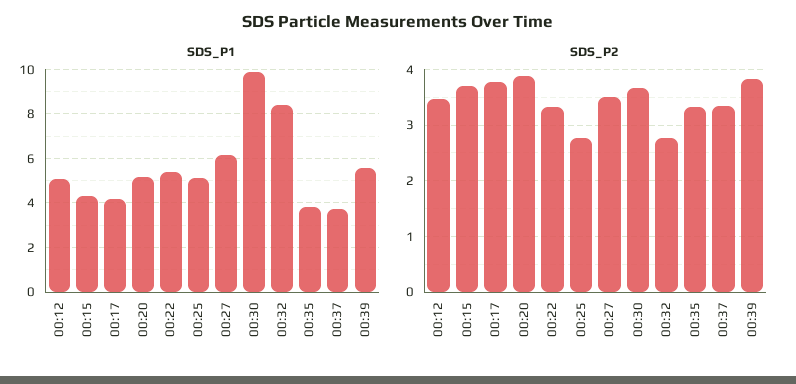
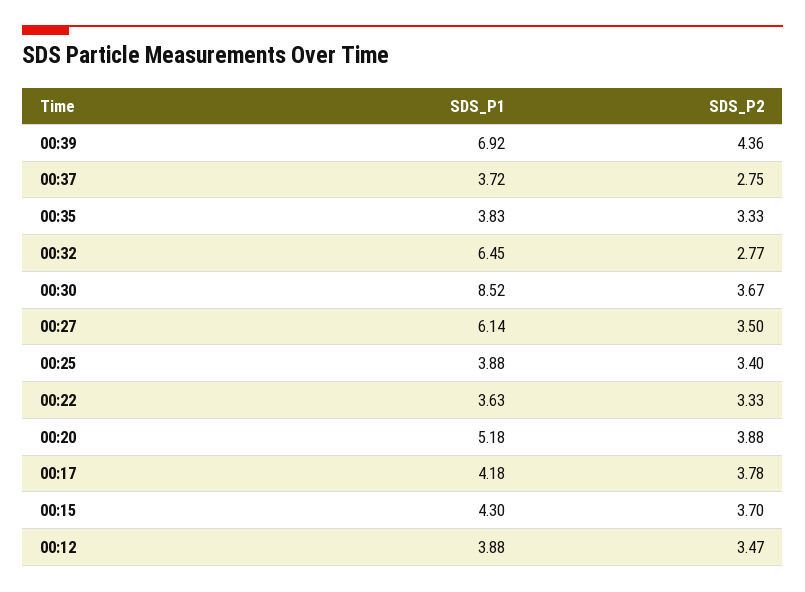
  {
    "SDS_P1": {
-     "00:12": 5,
+     "00:12": 3.88,
      "00:15": 4.3,
      "00:17": 4.18,
      "00:20": 5.18,
-     "00:22": 5.5,
+     "00:22": 3.63,
-     "00:25": 5,
+     "00:25": 3.88,
      "00:27": 6.14,
-     "00:30": 10,
+     "00:30": 8.52,
-     "00:32": 8.5,
+     "00:32": 6.45,
      "00:35": 3.83,
      "00:37": 3.72,
-     "00:39": 5.5
+     "00:39": 6.92
    },
    "SDS_P2": {
      "00:12": 3.47,
      "00:15": 3.7,
      "00:17": 3.78,
      "00:20": 3.88,
      "00:22": 3.33,
-     "00:25": 2.8,
+     "00:25": 3.4,
      "00:27": 3.5,
      "00:30": 3.67,
      "00:32": 2.77,
      "00:35": 3.33,
-     "00:37": 3.4,
+     "00:37": 2.75,
-     "00:39": 3.8
+     "00:39": 4.36
    }
  }

